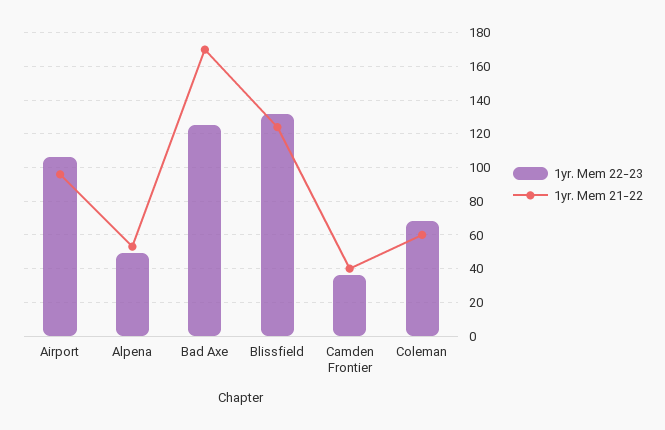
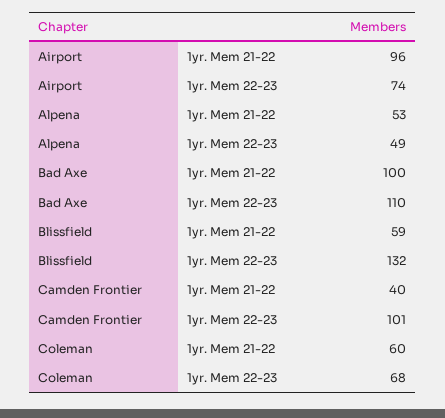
  {
    "1yr. Mem 22-23": {
-     "Airport": 105,
+     "Airport": 74,
      "Alpena": 49,
-     "Bad Axe": 125,
+     "Bad Axe": 110,
      "Blissfield": 132,
-     "Camden Frontier": 35,
+     "Camden Frontier": 101,
      "Coleman": 68
    },
    "1yr. Mem 21-22": {
      "Airport": 96,
      "Alpena": 53,
-     "Bad Axe": 170,
+     "Bad Axe": 100,
-     "Blissfield": 125,
+     "Blissfield": 59,
      "Camden Frontier": 40,
      "Coleman": 60
    }
  }

